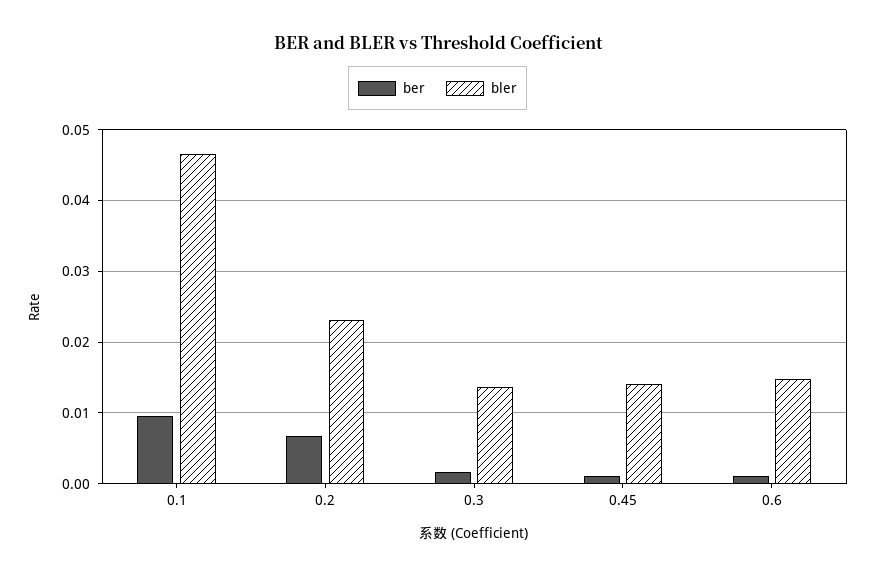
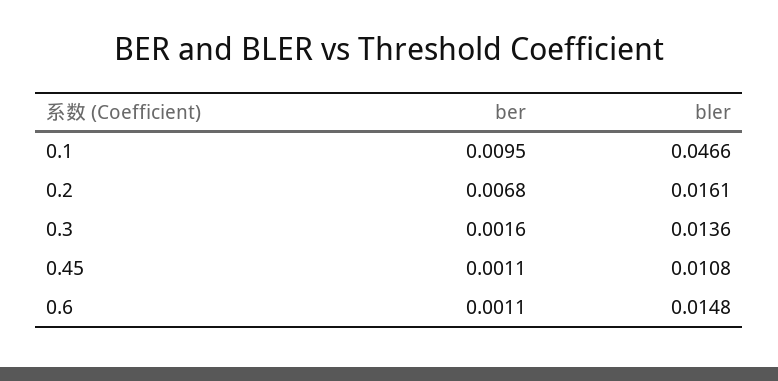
  {
    "ber": {
      "0.1": 0.0095,
      "0.2": 0.0068,
      "0.3": 0.0016,
      "0.45": 0.0011,
      "0.6": 0.0011
    },
    "bler": {
      "0.1": 0.0466,
-     "0.2": 0.023,
+     "0.2": 0.0161,
      "0.3": 0.0136,
-     "0.45": 0.014,
+     "0.45": 0.0108,
      "0.6": 0.0148
    }
  }

